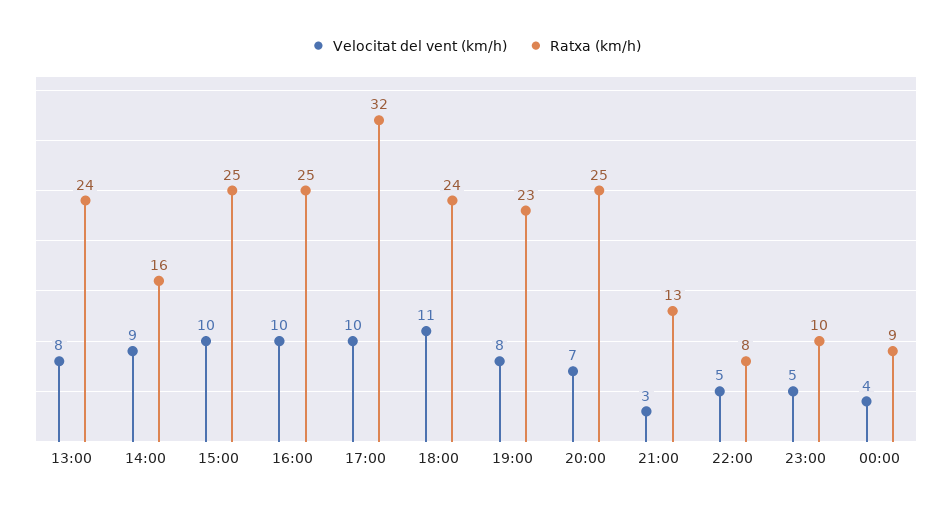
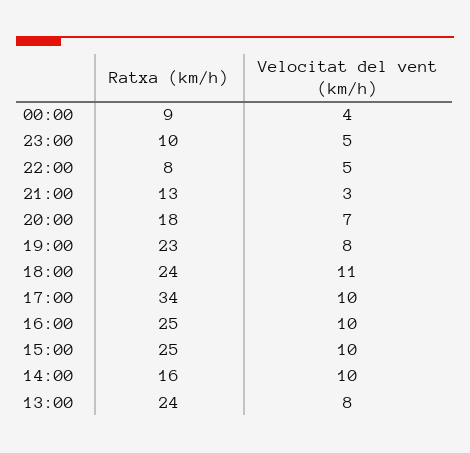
  {
    "Velocitat del vent (km/h)": {
      "13:00": 8,
-     "14:00": 9,
+     "14:00": 10,
      "15:00": 10,
      "16:00": 10,
      "17:00": 10,
      "18:00": 11,
      "19:00": 8,
      "20:00": 7,
      "21:00": 3,
      "22:00": 5,
      "23:00": 5,
      "00:00": 4
    },
    "Ratxa (km/h)": {
      "13:00": 24,
      "14:00": 16,
      "15:00": 25,
      "16:00": 25,
-     "17:00": 32,
+     "17:00": 34,
      "18:00": 24,
      "19:00": 23,
-     "20:00": 25,
+     "20:00": 18,
      "21:00": 13,
      "22:00": 8,
      "23:00": 10,
      "00:00": 9
    }
  }

